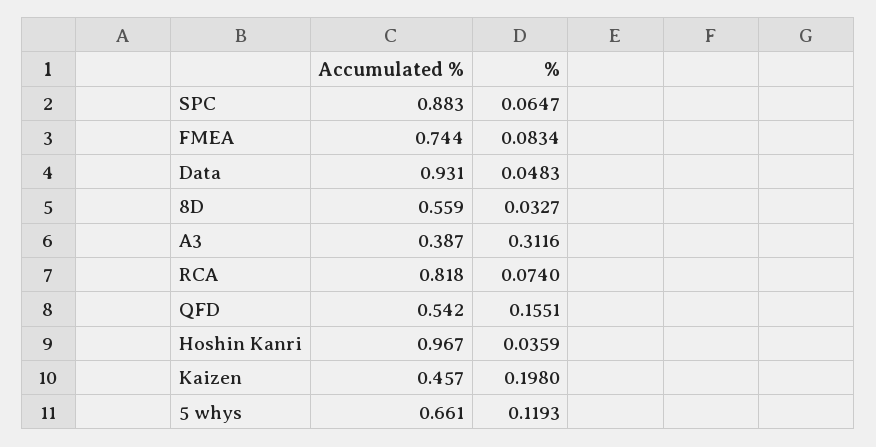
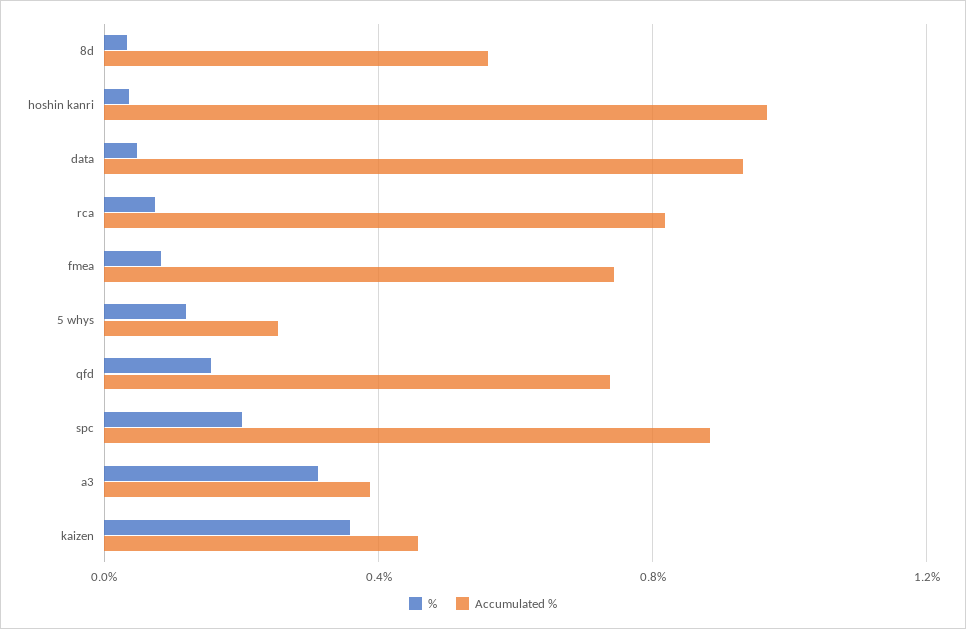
  {
    "Accumulated %": {
      "SPC": 0.883,
      "FMEA": 0.744,
      "Data": 0.931,
      "8D": 0.559,
      "A3": 0.387,
      "RCA": 0.818,
-     "QFD": 0.542,
+     "QFD": 0.75,
      "Hoshin Kanri": 0.967,
      "Kaizen": 0.457,
-     "5 whys": 0.661
+     "5 whys": 0.25
    },
    "%": {
-     "SPC": 0.0647,
+     "SPC": 0.2,
      "FMEA": 0.0834,
      "Data": 0.0483,
      "8D": 0.0327,
      "A3": 0.3116,
      "RCA": 0.074,
      "QFD": 0.1551,
      "Hoshin Kanri": 0.0359,
-     "Kaizen": 0.198,
+     "Kaizen": 0.35,
      "5 whys": 0.1193
    }
  }

